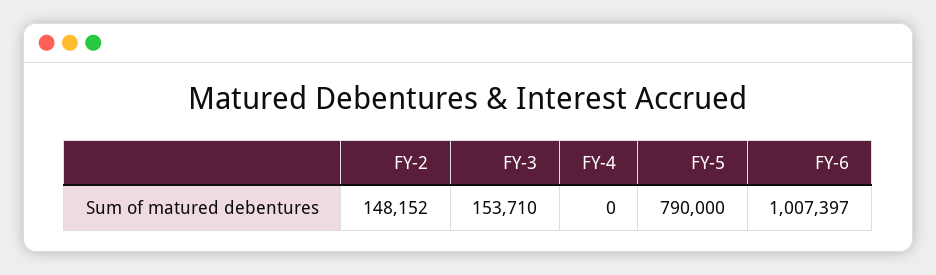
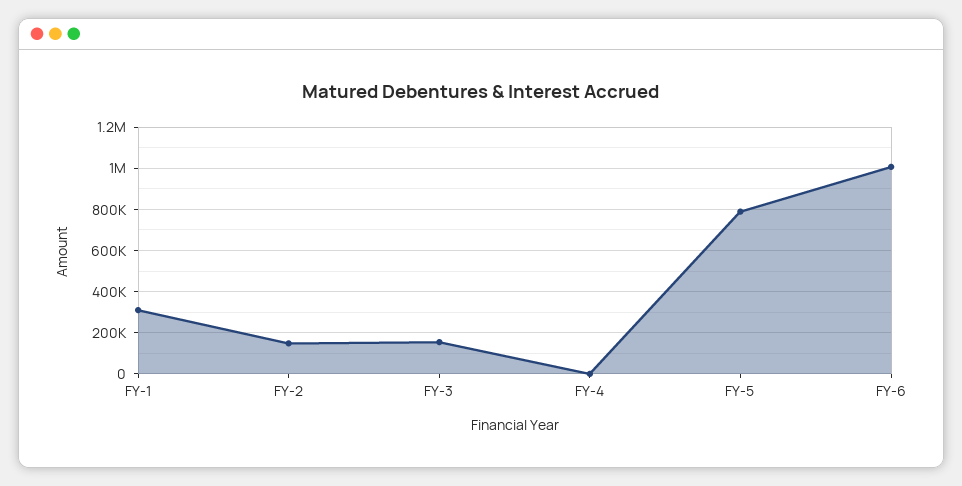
  {
    "FY-2": 148152,
    "FY-3": 153710,
    "FY-4": 0,
    "FY-5": 790000,
-   "FY-6": 1007397
+   "FY-6": 1007397,
+   "FY-1": 300000
  }

